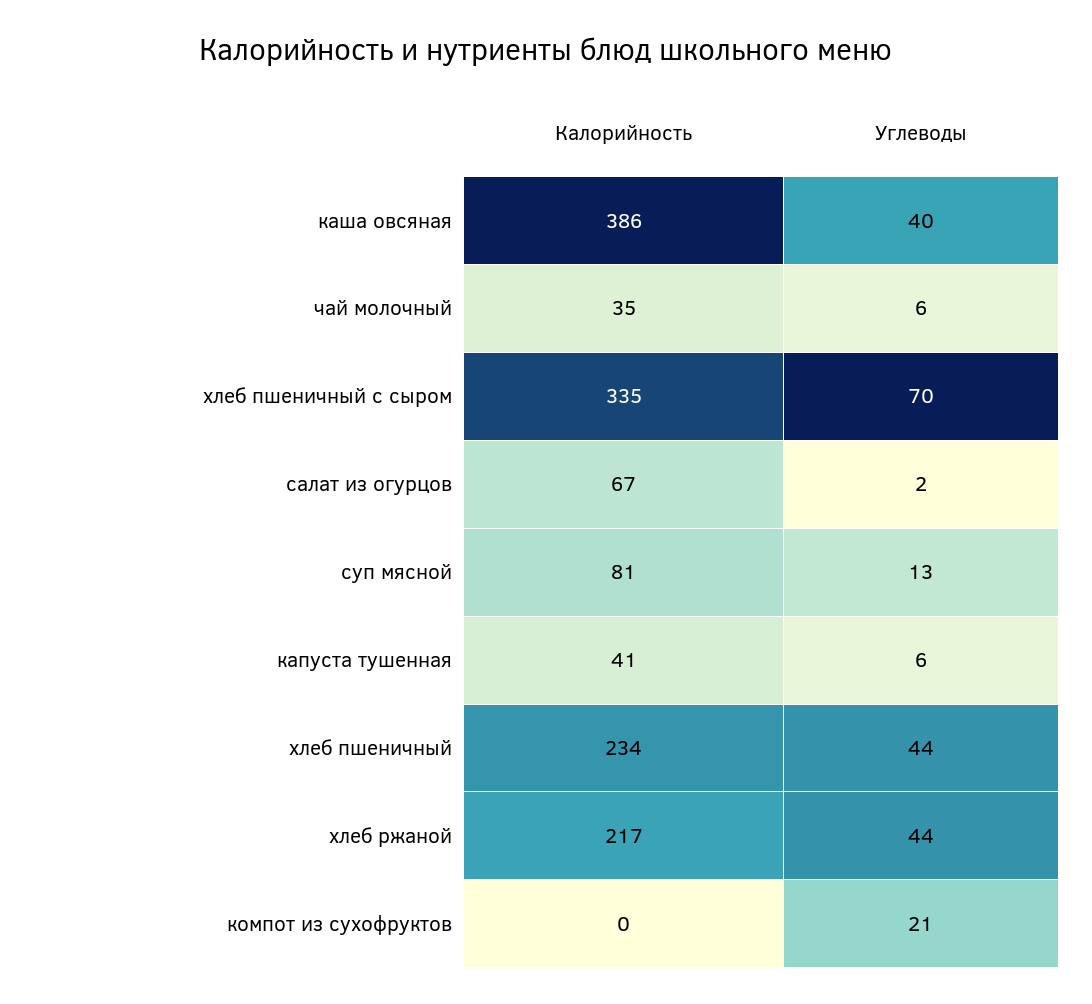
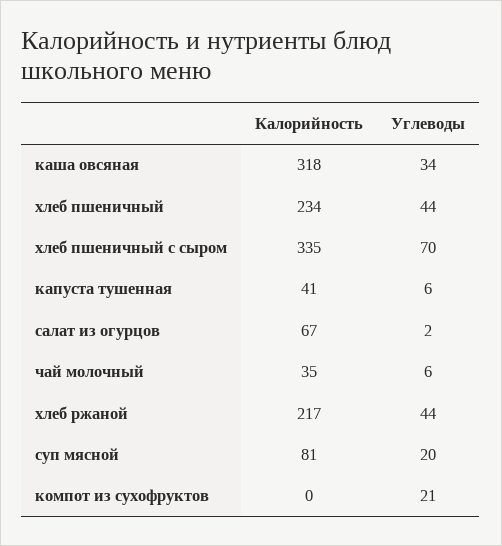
  {
    "Калорийность": {
-     "каша овсяная": 386,
+     "каша овсяная": 318,
      "чай молочный": 35,
      "хлеб пшеничный с сыром": 335,
      "салат из огурцов": 67,
      "суп мясной": 81,
      "капуста тушенная": 41,
      "хлеб пшеничный": 234,
      "хлеб ржаной": 217,
      "компот из сухофруктов": 0
    },
    "Углеводы": {
-     "каша овсяная": 40,
+     "каша овсяная": 34,
      "чай молочный": 6,
      "хлеб пшеничный с сыром": 70,
      "салат из огурцов": 2,
-     "суп мясной": 13,
+     "суп мясной": 20,
      "капуста тушенная": 6,
      "хлеб пшеничный": 44,
      "хлеб ржаной": 44,
      "компот из сухофруктов": 21
    }
  }

